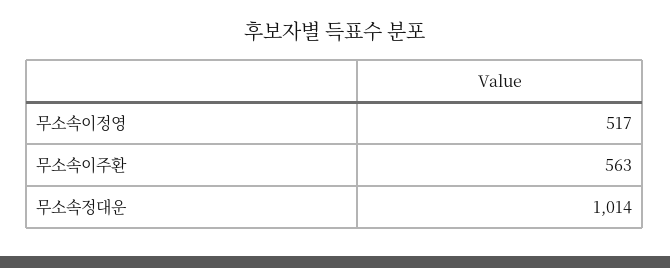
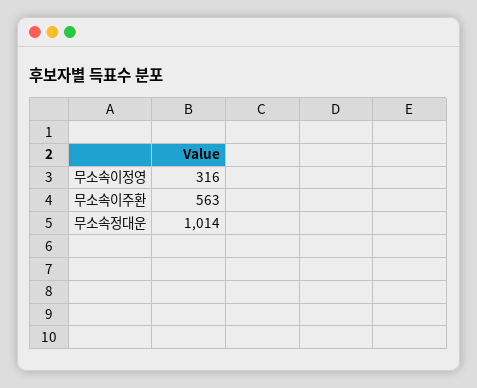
  {
-   "무소속이정영": 517,
+   "무소속이정영": 316,
    "무소속이주환": 563,
    "무소속정대운": 1014
  }

